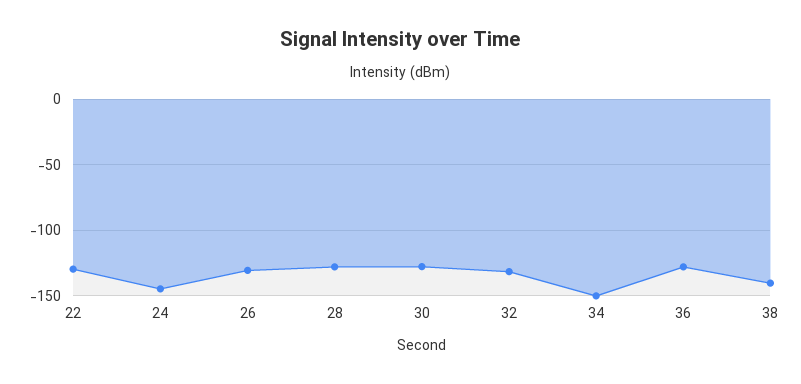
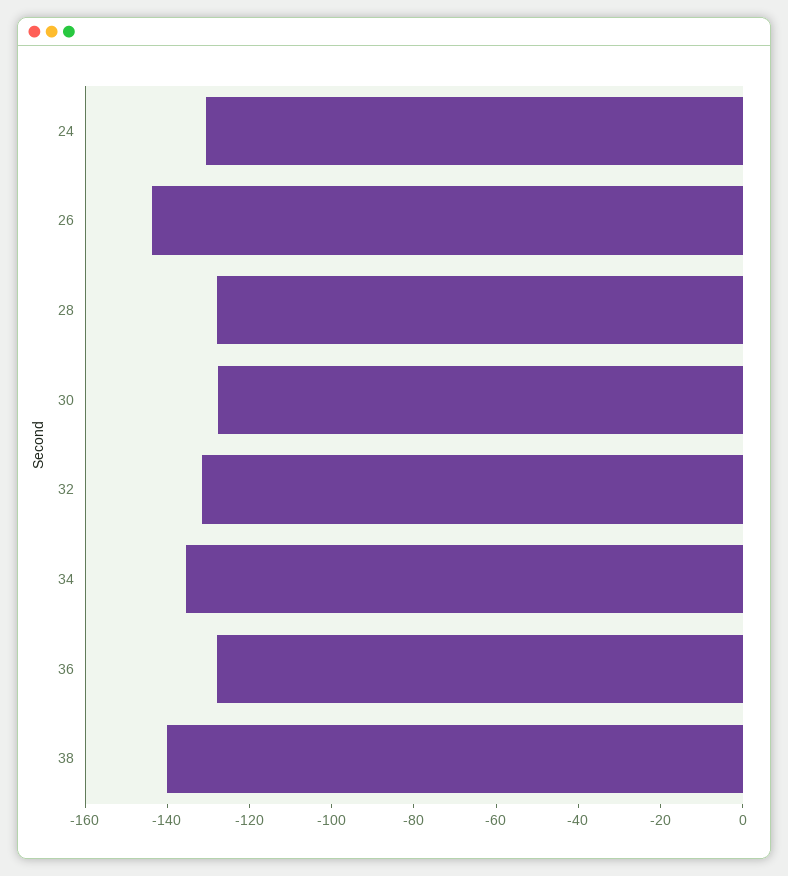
  {
-   "22": -130,
-   "24": -145,
+   "24": -130,
-   "26": -130,
+   "26": -145,
    "28": -130,
    "30": -130,
    "32": -130,
-   "34": -150,
+   "34": -135,
    "36": -130,
    "38": -140
  }

